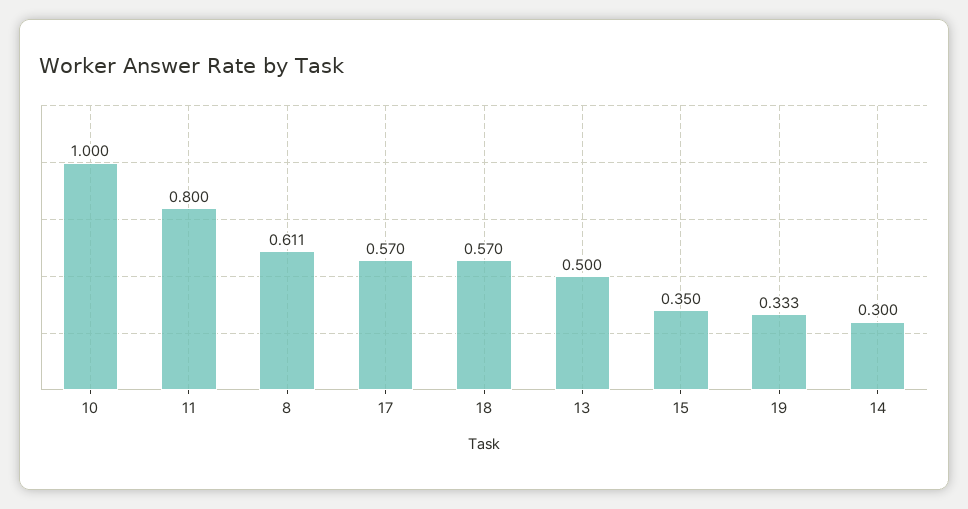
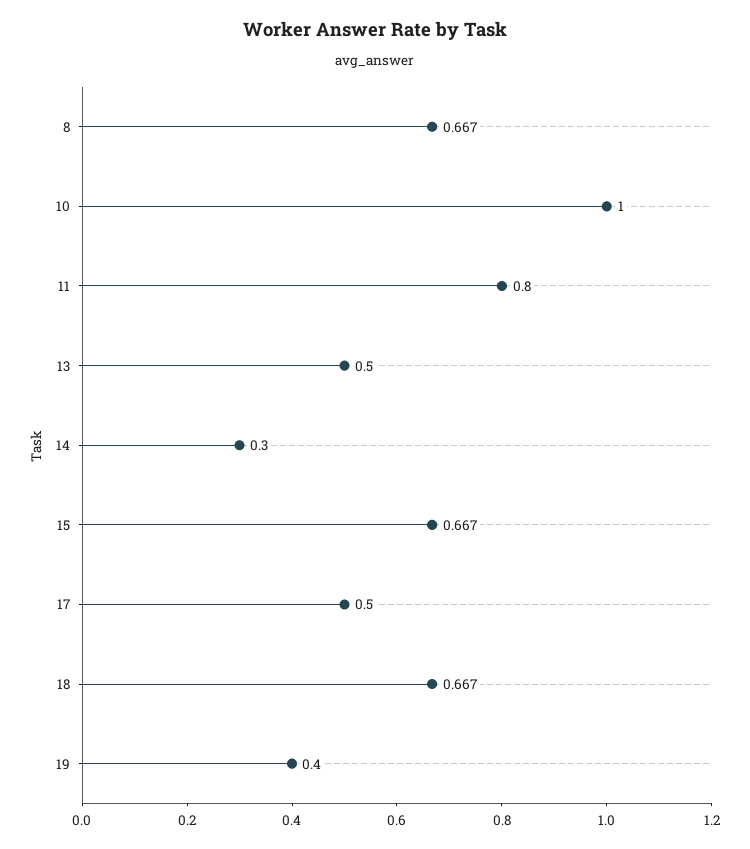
  {
    "10": 1,
    "11": 0.8,
-   "8": 0.611,
+   "8": 0.667,
-   "17": 0.57,
+   "17": 0.5,
-   "18": 0.57,
+   "18": 0.667,
    "13": 0.5,
-   "15": 0.35,
+   "15": 0.667,
-   "19": 0.333,
+   "19": 0.4,
    "14": 0.3
  }

